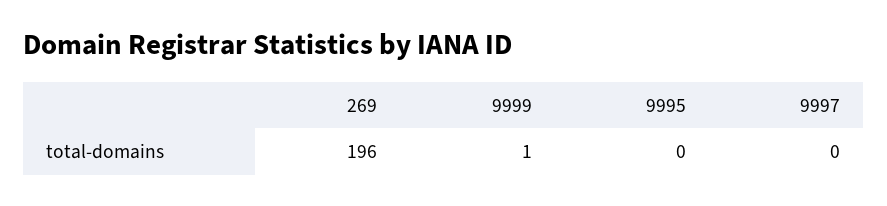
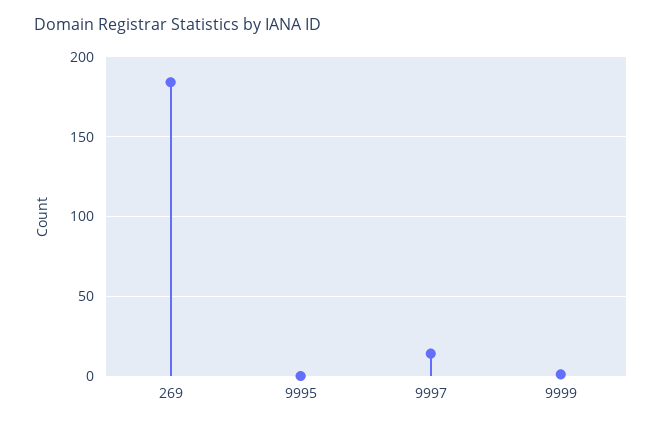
  {
-   "269": 196,
+   "269": 185,
    "9999": 1,
    "9995": 0,
-   "9997": 0
+   "9997": 15
  }

